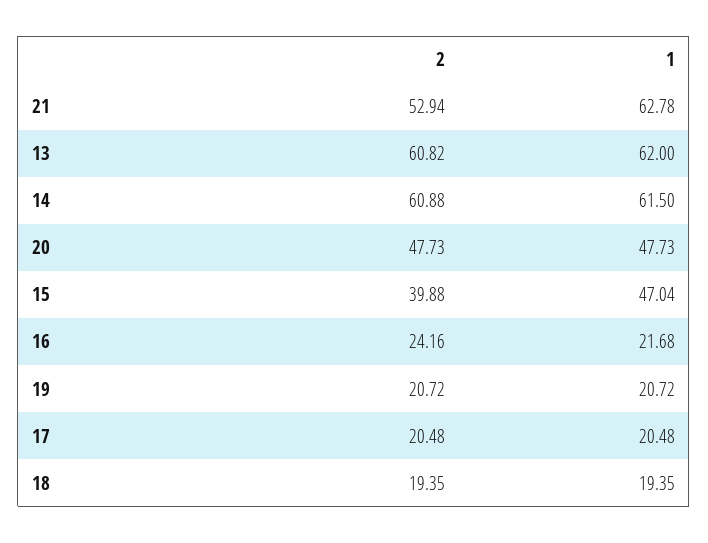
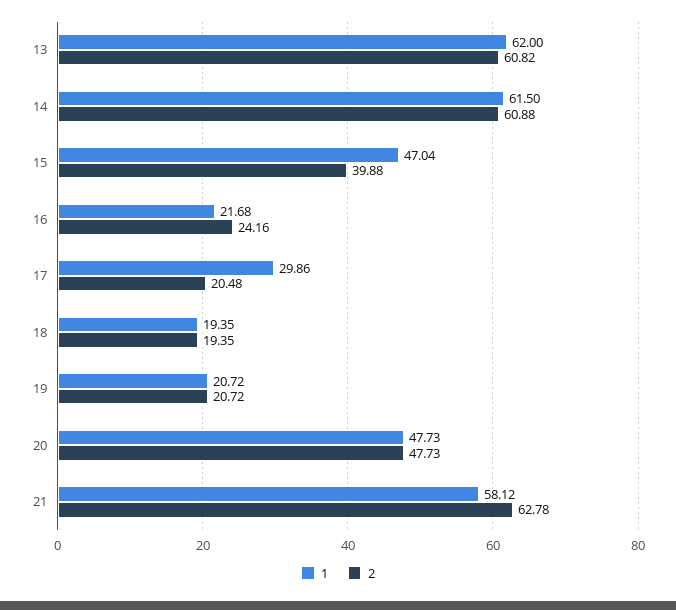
  {
    "2": {
-     "21": 52.94,
+     "21": 62.78,
      "13": 60.82,
      "14": 60.88,
      "20": 47.73,
      "15": 39.88,
      "16": 24.16,
      "19": 20.72,
      "17": 20.48,
      "18": 19.35
    },
    "1": {
-     "21": 62.78,
+     "21": 58.12,
      "13": 62,
      "14": 61.5,
      "20": 47.73,
      "15": 47.04,
      "16": 21.68,
      "19": 20.72,
-     "17": 20.48,
+     "17": 29.86,
      "18": 19.35
    }
  }

